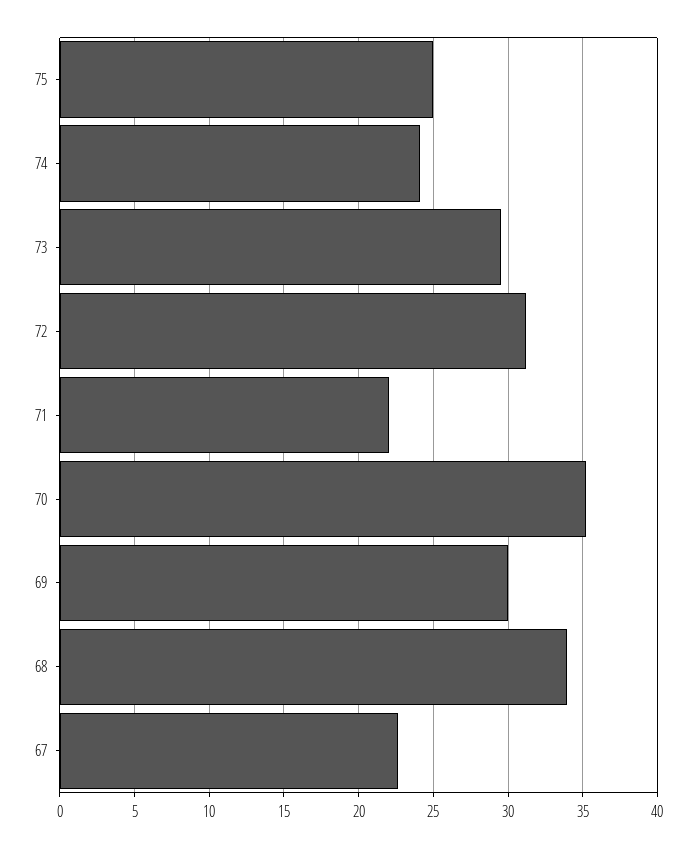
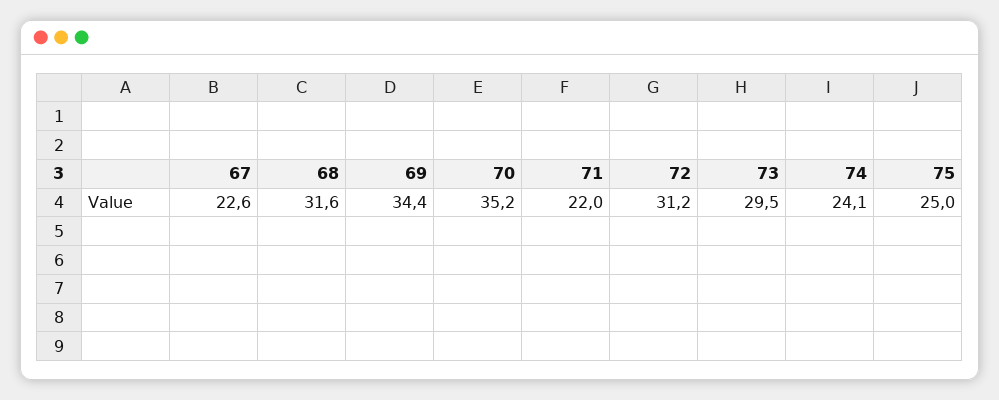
  {
    "75": 25,
    "74": 24.1,
    "73": 29.5,
    "72": 31.2,
    "71": 22,
    "70": 35.2,
-   "69": 30,
+   "69": 34.4,
-   "68": 34,
+   "68": 31.6,
    "67": 22.6
  }

